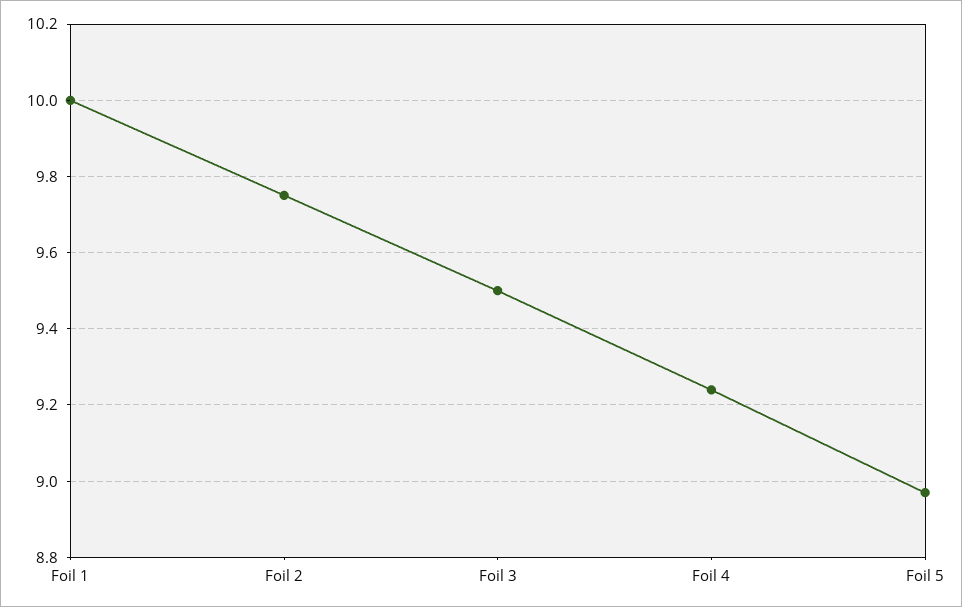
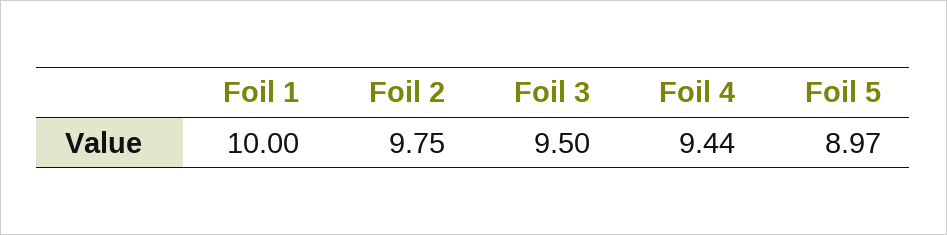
  {
    "Foil 1": 10,
    "Foil 2": 9.75,
    "Foil 3": 9.5,
-   "Foil 4": 9.25,
+   "Foil 4": 9.44,
    "Foil 5": 8.97
  }

